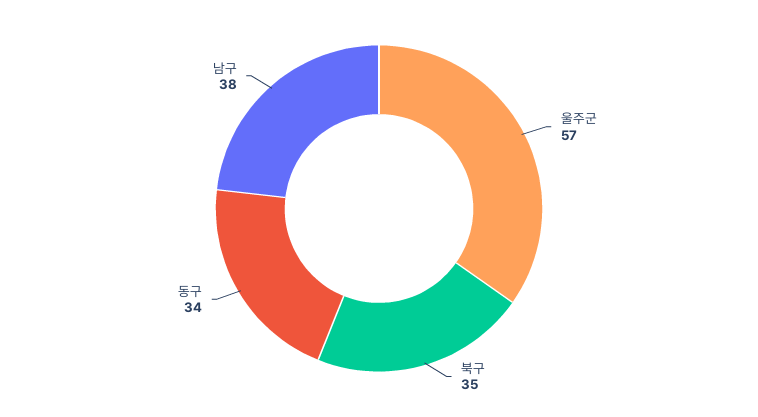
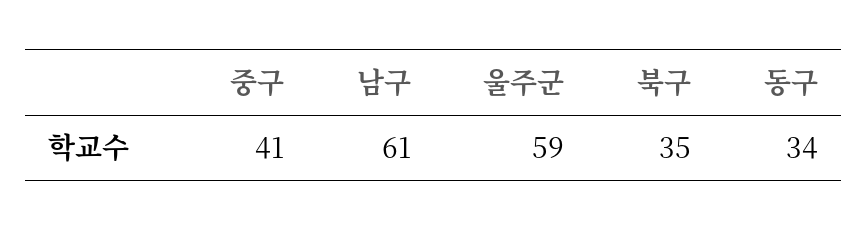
  {
-   "울주군": 57,
+   "울주군": 59,
    "북구": 35,
    "동구": 34,
-   "남구": 38
+   "남구": 61,
+   "중구": 41
  }

